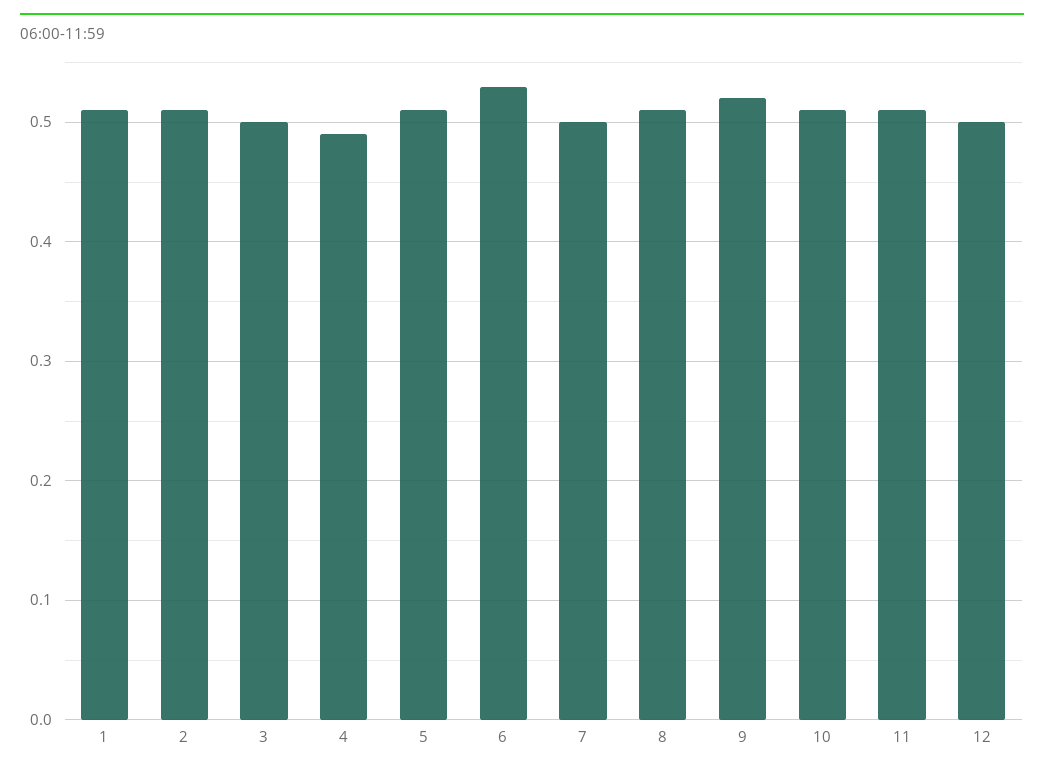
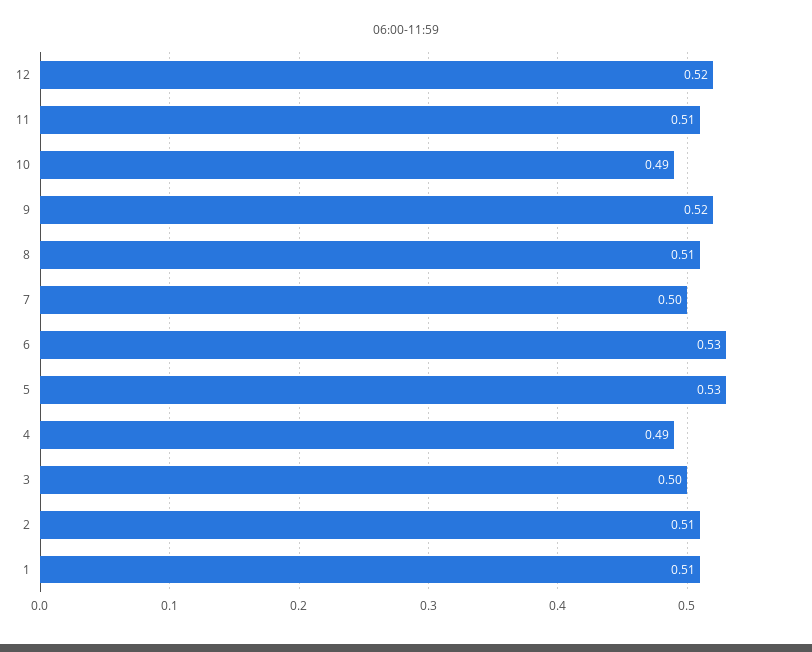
  {
    "1": 0.51,
    "2": 0.51,
    "3": 0.5,
    "4": 0.49,
-   "5": 0.51,
+   "5": 0.53,
    "6": 0.53,
    "7": 0.5,
    "8": 0.51,
    "9": 0.52,
-   "10": 0.51,
+   "10": 0.49,
    "11": 0.51,
-   "12": 0.5
+   "12": 0.52
  }

